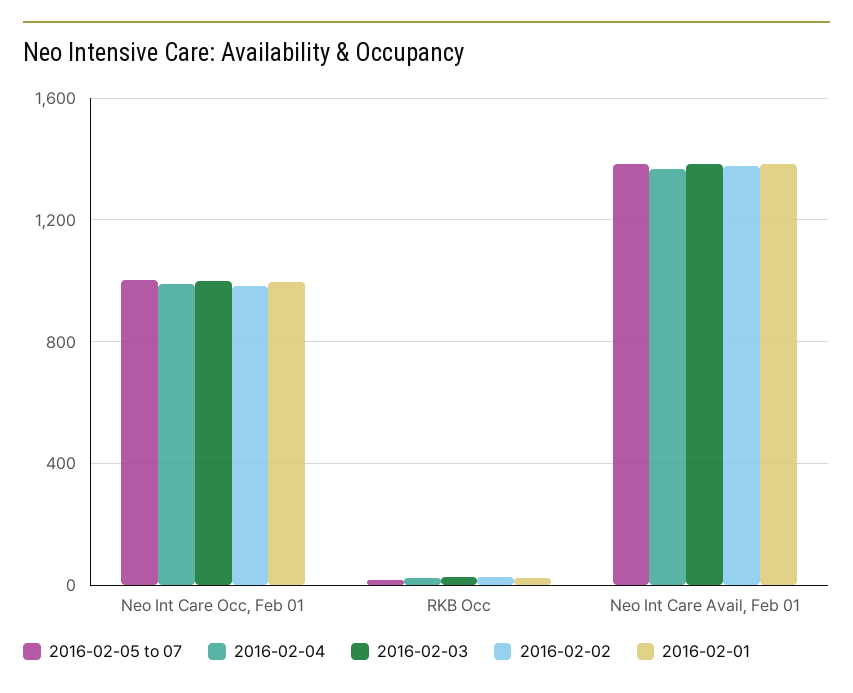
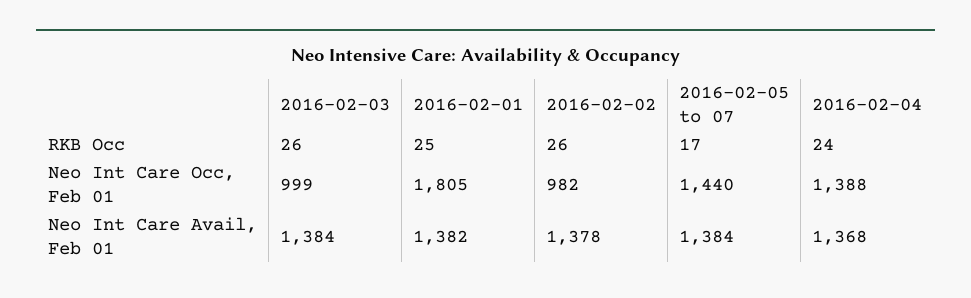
  {
    "2016-02-05 to 07": {
-     "Neo Int Care Occ, Feb 01": 1000,
+     "Neo Int Care Occ, Feb 01": 1440,
      "RKB Occ": 17,
      "Neo Int Care Avail, Feb 01": 1384
    },
    "2016-02-04": {
-     "Neo Int Care Occ, Feb 01": 1000,
+     "Neo Int Care Occ, Feb 01": 1388,
      "RKB Occ": 24,
      "Neo Int Care Avail, Feb 01": 1368
    },
    "2016-02-03": {
      "Neo Int Care Occ, Feb 01": 999,
      "RKB Occ": 26,
      "Neo Int Care Avail, Feb 01": 1384
    },
    "2016-02-02": {
      "Neo Int Care Occ, Feb 01": 982,
      "RKB Occ": 26,
      "Neo Int Care Avail, Feb 01": 1378
    },
    "2016-02-01": {
-     "Neo Int Care Occ, Feb 01": 1000,
+     "Neo Int Care Occ, Feb 01": 1805,
      "RKB Occ": 25,
      "Neo Int Care Avail, Feb 01": 1382
    }
  }

